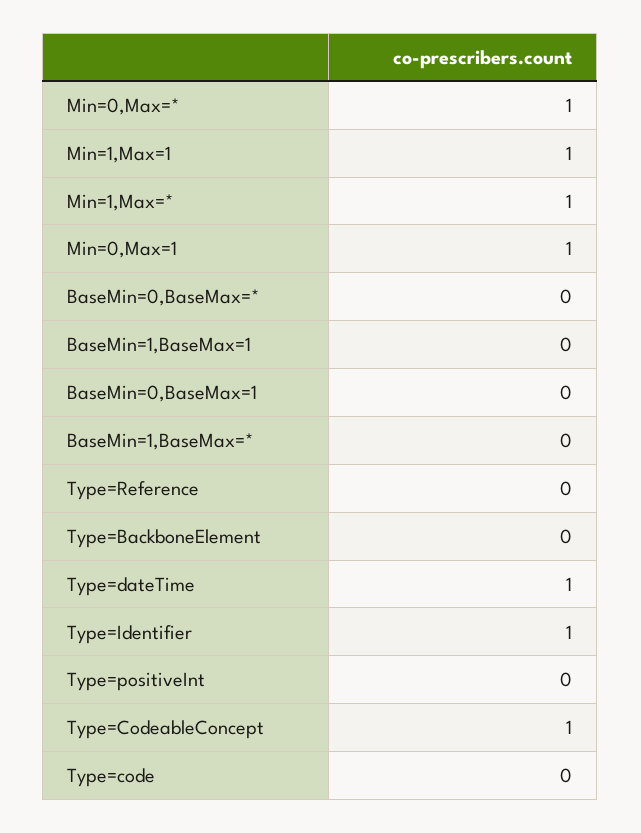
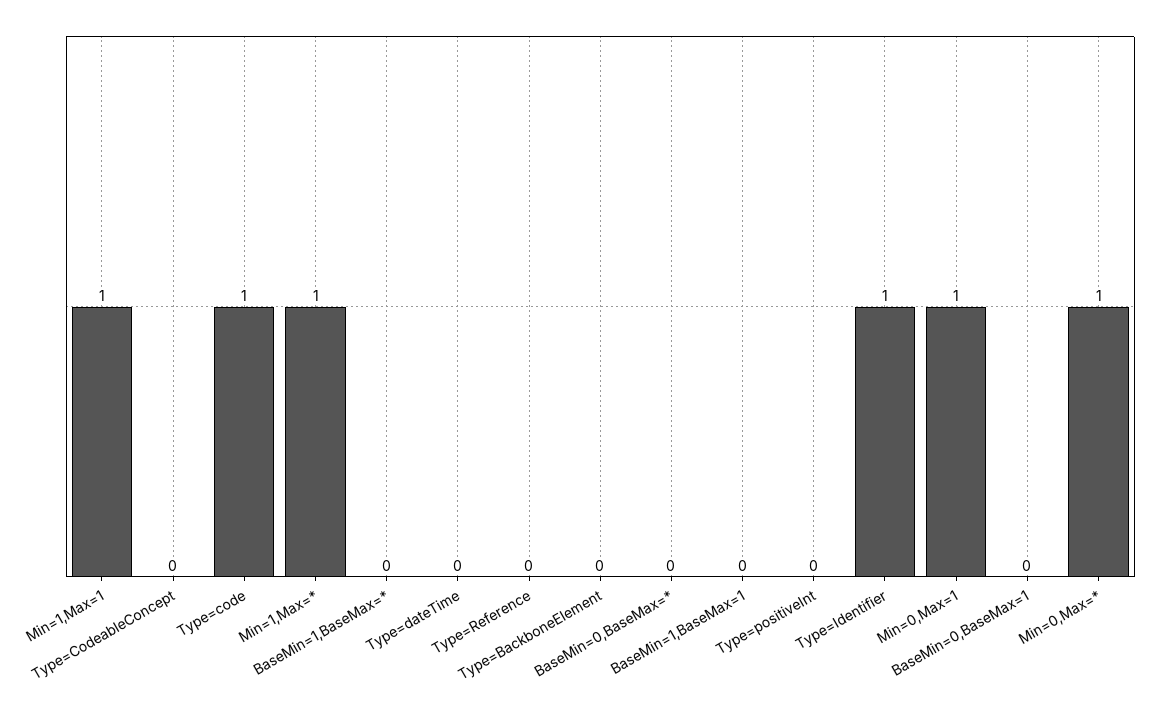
  {
    "Min=0,Max=*": 1,
    "Min=1,Max=1": 1,
    "Min=1,Max=*": 1,
    "Min=0,Max=1": 1,
    "BaseMin=0,BaseMax=*": 0,
    "BaseMin=1,BaseMax=1": 0,
    "BaseMin=0,BaseMax=1": 0,
    "BaseMin=1,BaseMax=*": 0,
    "Type=Reference": 0,
    "Type=BackboneElement": 0,
-   "Type=dateTime": 1,
+   "Type=dateTime": 0,
    "Type=Identifier": 1,
    "Type=positiveInt": 0,
-   "Type=CodeableConcept": 1,
+   "Type=CodeableConcept": 0,
-   "Type=code": 0
+   "Type=code": 1
  }

